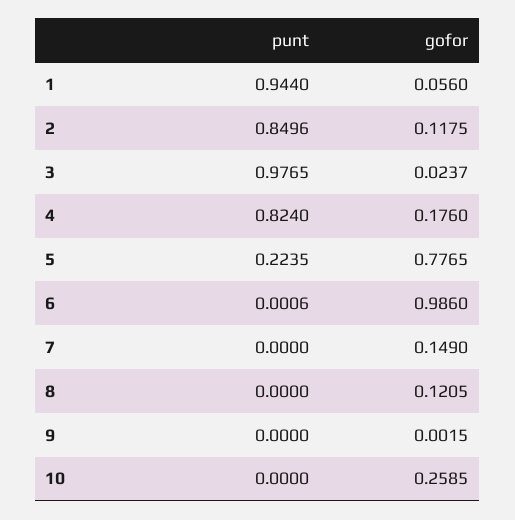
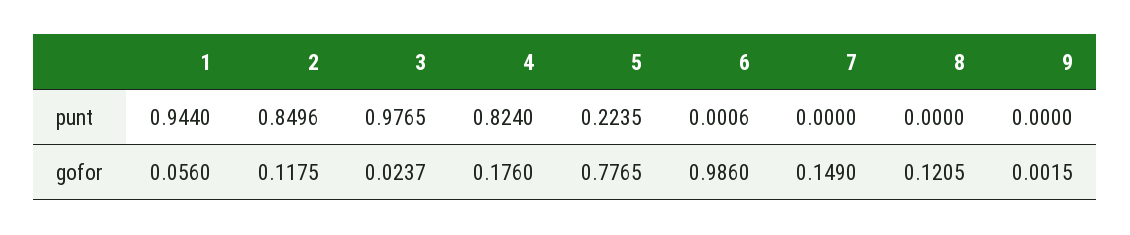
  {
    "punt": {
      "1": 0.944,
      "2": 0.8496,
      "3": 0.9765,
      "4": 0.824,
      "5": 0.2235,
      "6": 0.0006,
      "7": 0,
      "8": 0,
-     "9": 0,
+     "9": 0
-     "10": 0
    },
    "gofor": {
      "1": 0.056,
      "2": 0.1175,
      "3": 0.0237,
      "4": 0.176,
      "5": 0.7765,
      "6": 0.986,
      "7": 0.149,
      "8": 0.1205,
-     "9": 0.0015,
+     "9": 0.0015
-     "10": 0.2585
    }
  }

